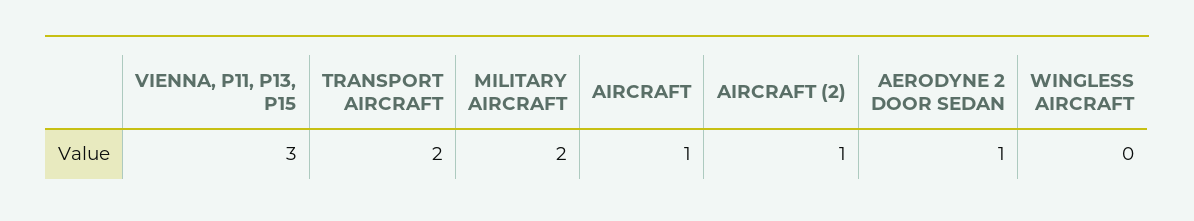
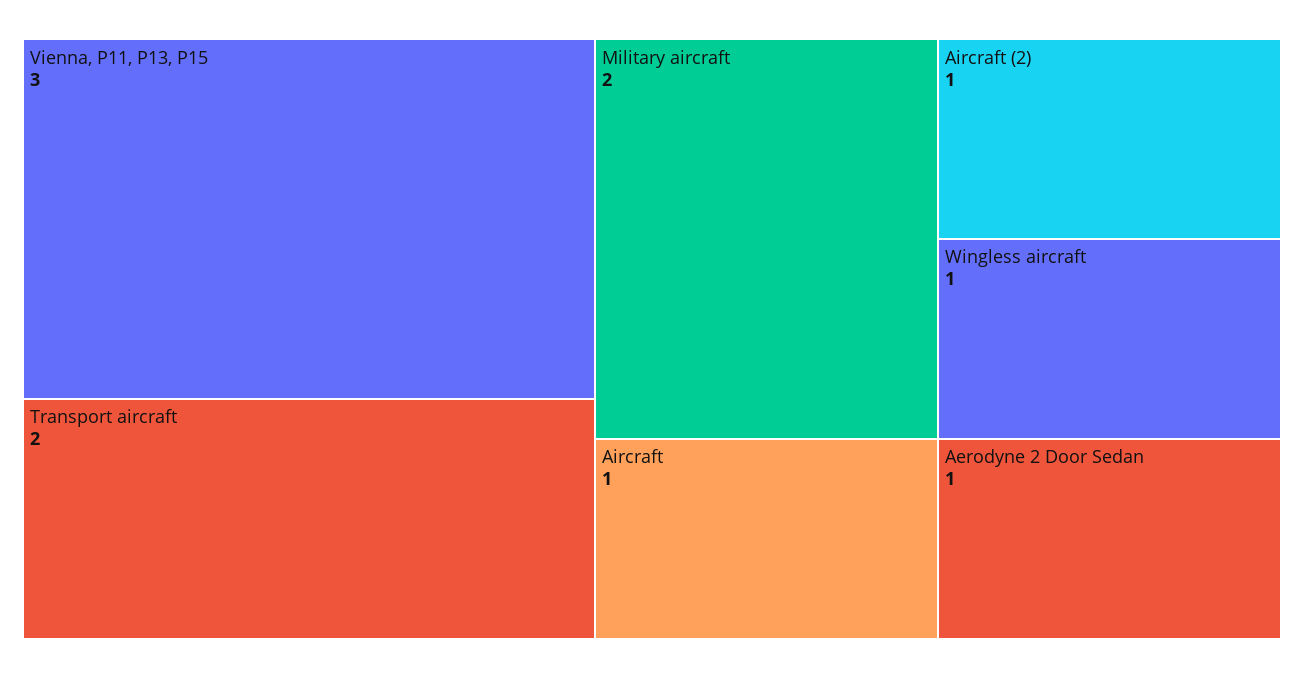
  {
    "VIENNA, P11, P13, P15": 3,
    "TRANSPORT AIRCRAFT": 2,
    "MILITARY AIRCRAFT": 2,
    "AIRCRAFT": 1,
    "AIRCRAFT (2)": 1,
    "AERODYNE 2 DOOR SEDAN": 1,
-   "WINGLESS AIRCRAFT": 0
+   "WINGLESS AIRCRAFT": 1
  }

